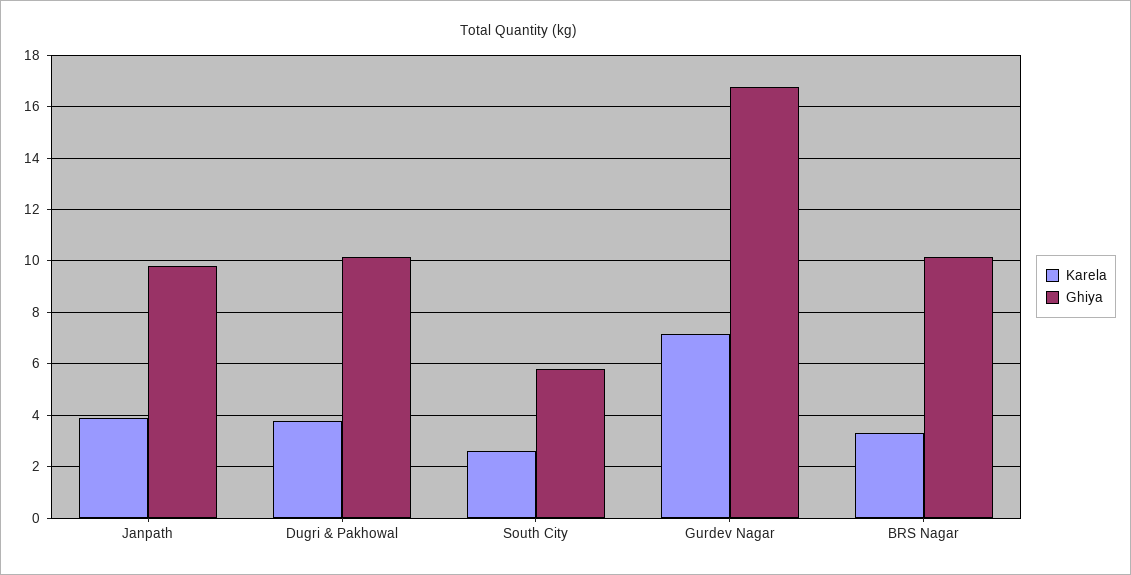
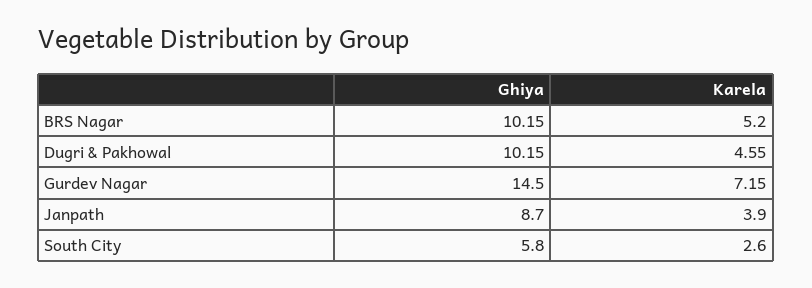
  {
    "Karela": {
      "Janpath": 3.9,
-     "Dugri & Pakhowal": 3.75,
+     "Dugri & Pakhowal": 4.55,
      "South City": 2.6,
      "Gurdev Nagar": 7.15,
-     "BRS Nagar": 3.25
+     "BRS Nagar": 5.2
    },
    "Ghiya": {
-     "Janpath": 9.75,
+     "Janpath": 8.7,
      "Dugri & Pakhowal": 10.15,
      "South City": 5.8,
-     "Gurdev Nagar": 16.75,
+     "Gurdev Nagar": 14.5,
      "BRS Nagar": 10.15
    }
  }

